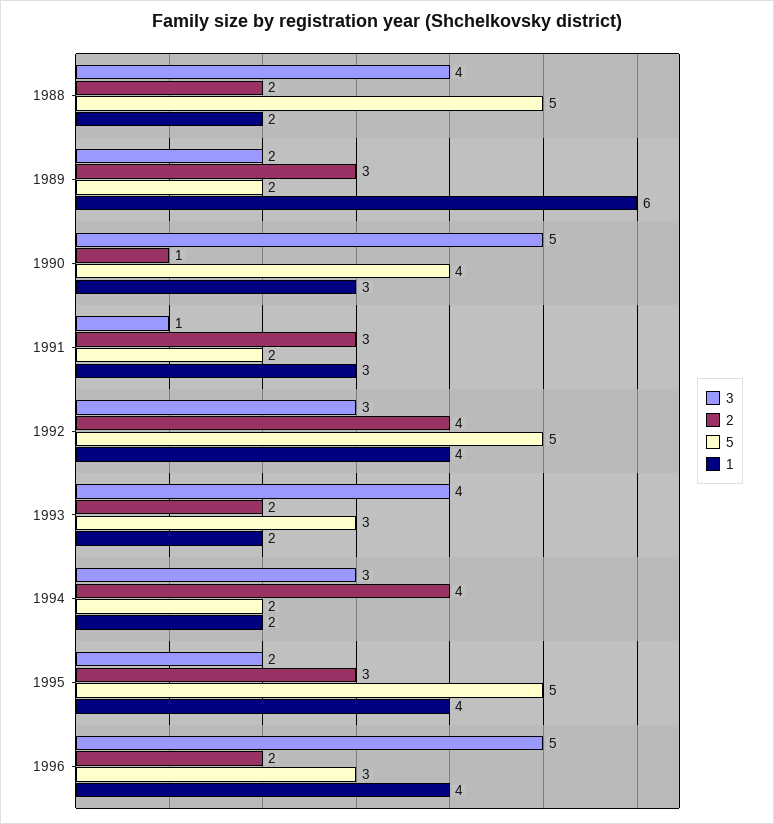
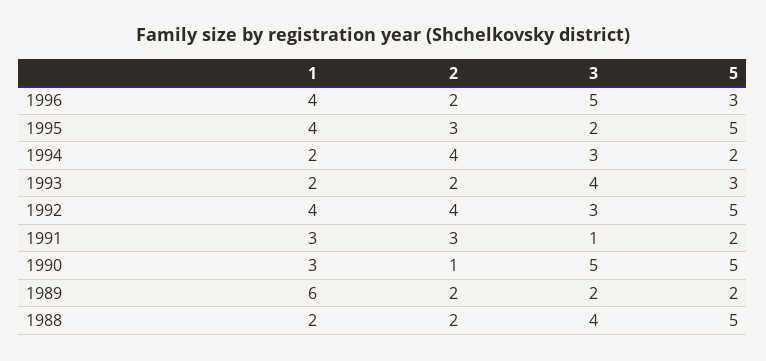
  {
    "3": {
      "1988": 4,
      "1989": 2,
      "1990": 5,
      "1991": 1,
      "1992": 3,
      "1993": 4,
      "1994": 3,
      "1995": 2,
      "1996": 5
    },
    "2": {
      "1988": 2,
-     "1989": 3,
+     "1989": 2,
      "1990": 1,
      "1991": 3,
      "1992": 4,
      "1993": 2,
      "1994": 4,
      "1995": 3,
      "1996": 2
    },
    "5": {
      "1988": 5,
      "1989": 2,
-     "1990": 4,
+     "1990": 5,
      "1991": 2,
      "1992": 5,
      "1993": 3,
      "1994": 2,
      "1995": 5,
      "1996": 3
    },
    "1": {
      "1988": 2,
      "1989": 6,
      "1990": 3,
      "1991": 3,
      "1992": 4,
      "1993": 2,
      "1994": 2,
      "1995": 4,
      "1996": 4
    }
  }

